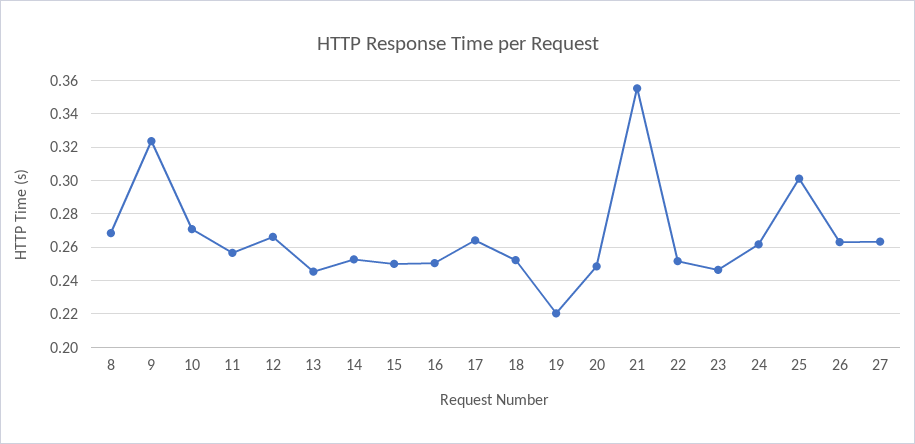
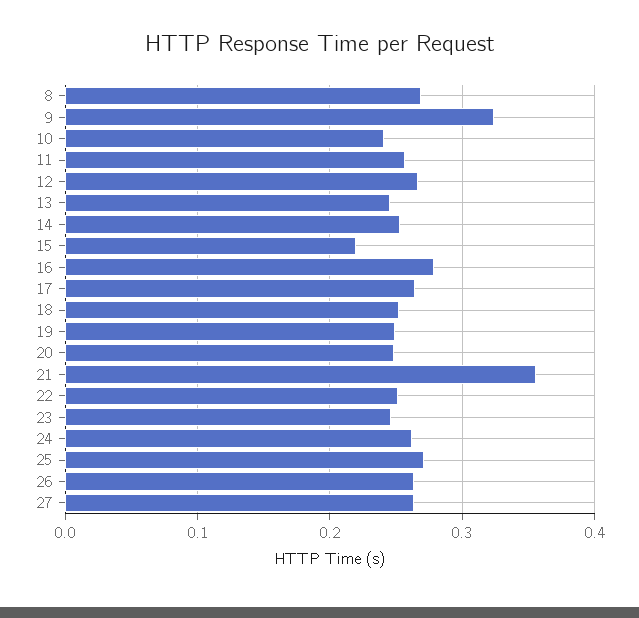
  {
    "8": 0.27,
    "9": 0.325,
-   "10": 0.27,
+   "10": 0.24,
    "11": 0.255,
    "12": 0.265,
    "13": 0.245,
    "14": 0.255,
-   "15": 0.25,
+   "15": 0.22,
-   "16": 0.25,
+   "16": 0.28,
    "17": 0.265,
    "18": 0.25,
-   "19": 0.22,
+   "19": 0.25,
    "20": 0.25,
    "21": 0.355,
    "22": 0.25,
    "23": 0.245,
    "24": 0.26,
-   "25": 0.3,
+   "25": 0.27,
    "26": 0.265,
    "27": 0.265
  }

